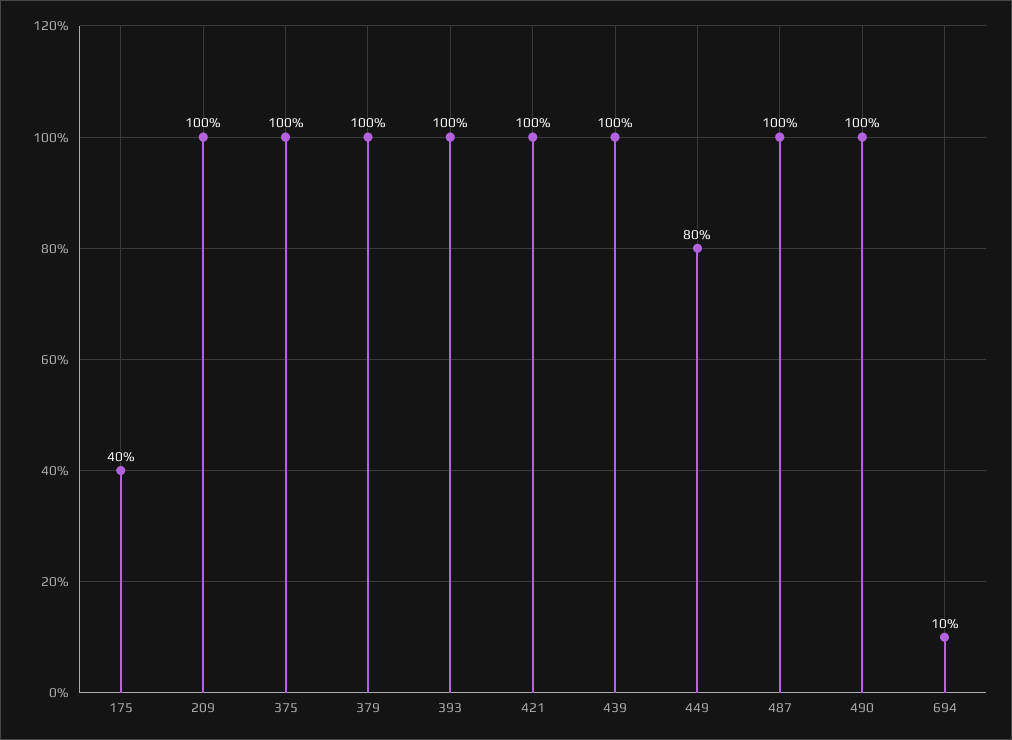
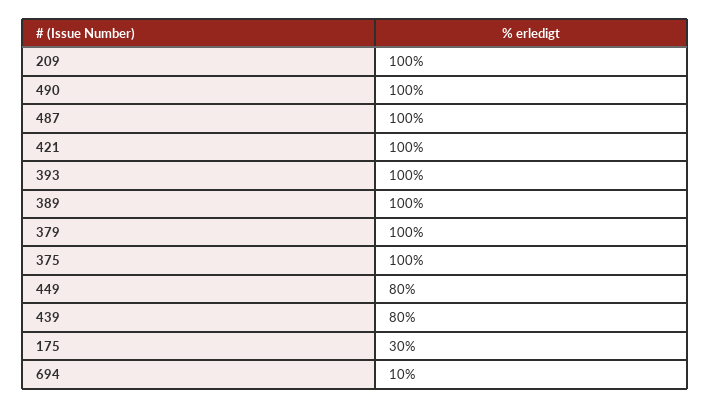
  {
-   "175": 40,
+   "175": 30,
    "209": 100,
    "375": 100,
    "379": 100,
    "393": 100,
    "421": 100,
-   "439": 100,
+   "439": 80,
    "449": 80,
    "487": 100,
    "490": 100,
-   "694": 10
+   "694": 10,
+   "389": 100
  }

